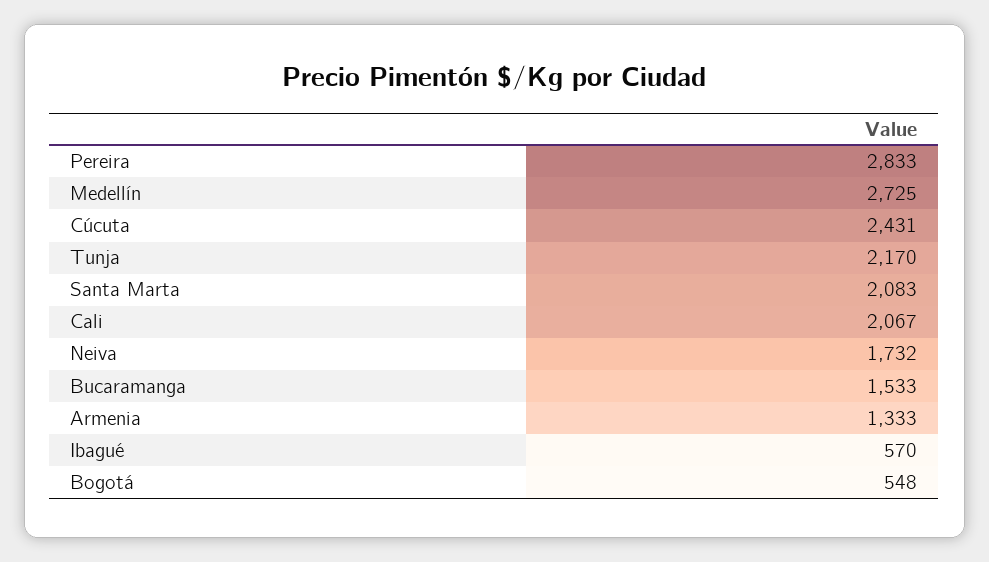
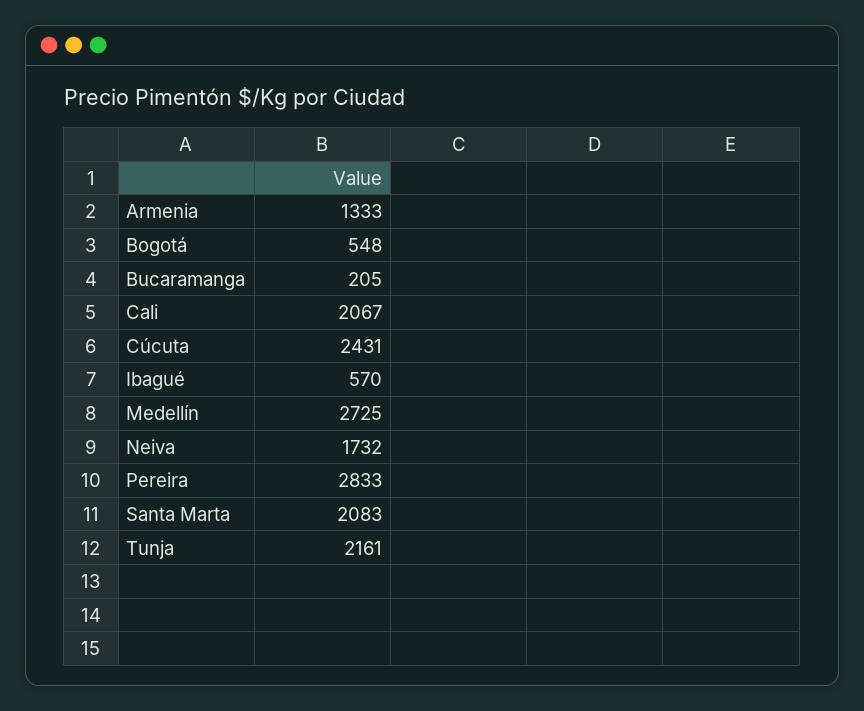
  {
    "Pereira": 2833,
    "Medellín": 2725,
    "Cúcuta": 2431,
-   "Tunja": 2170,
+   "Tunja": 2161,
    "Santa Marta": 2083,
    "Cali": 2067,
    "Neiva": 1732,
-   "Bucaramanga": 1533,
+   "Bucaramanga": 205,
    "Armenia": 1333,
    "Ibagué": 570,
    "Bogotá": 548
  }

